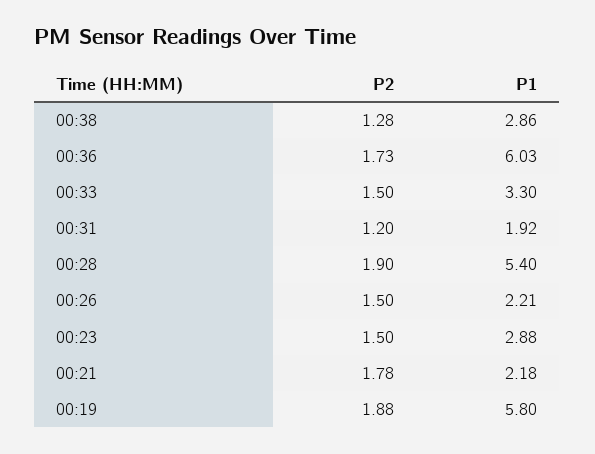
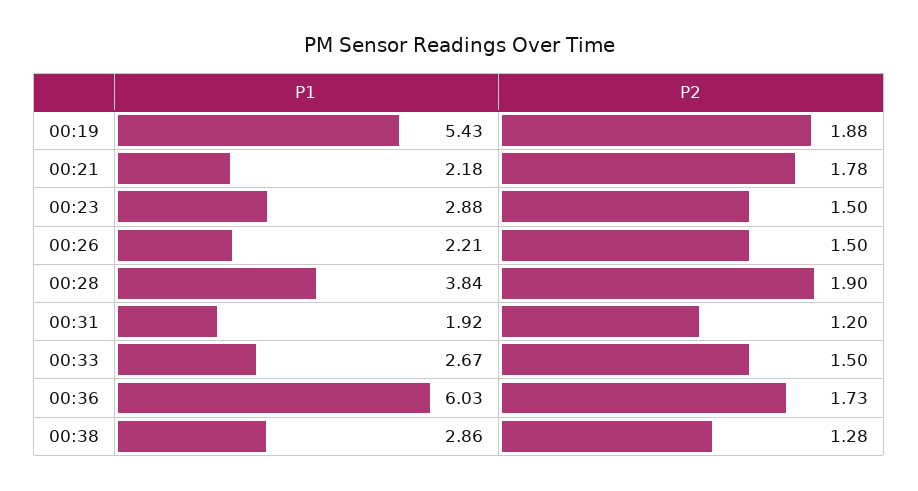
  {
    "P2": {
      "00:38": 1.28,
      "00:36": 1.73,
      "00:33": 1.5,
      "00:31": 1.2,
      "00:28": 1.9,
      "00:26": 1.5,
      "00:23": 1.5,
      "00:21": 1.78,
      "00:19": 1.88
    },
    "P1": {
      "00:38": 2.86,
      "00:36": 6.03,
-     "00:33": 3.3,
+     "00:33": 2.67,
      "00:31": 1.92,
-     "00:28": 5.4,
+     "00:28": 3.84,
      "00:26": 2.21,
      "00:23": 2.88,
      "00:21": 2.18,
-     "00:19": 5.8
+     "00:19": 5.43
    }
  }

